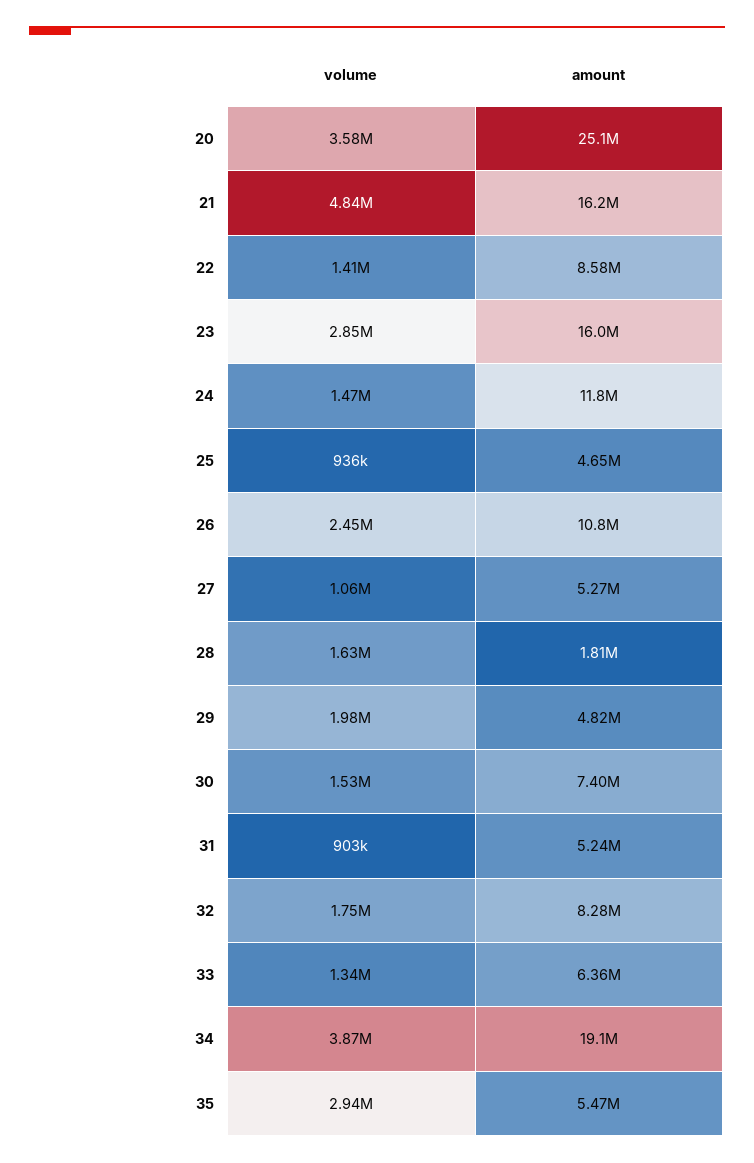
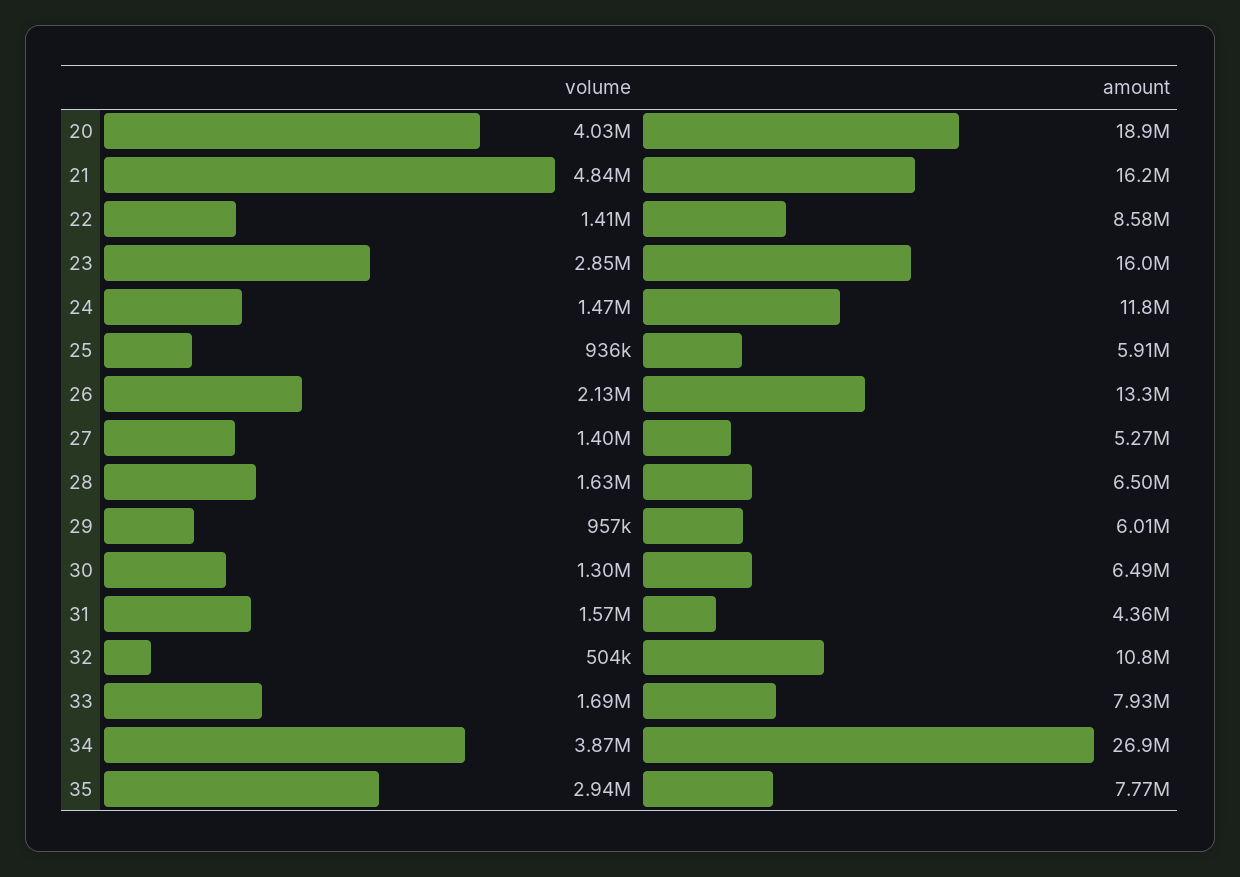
  {
    "volume": {
-     "20": 3580000,
+     "20": 4030000,
      "21": 4840000,
      "22": 1410000,
      "23": 2850000,
      "24": 1470000,
      "25": 936000,
-     "26": 2450000,
+     "26": 2130000,
-     "27": 1060000,
+     "27": 1400000,
      "28": 1630000,
-     "29": 1980000,
+     "29": 957000,
-     "30": 1530000,
+     "30": 1300000,
-     "31": 903000,
+     "31": 1570000,
-     "32": 1750000,
+     "32": 504000,
-     "33": 1340000,
+     "33": 1690000,
      "34": 3870000,
      "35": 2940000
    },
    "amount": {
-     "20": 25100000,
+     "20": 18900000,
      "21": 16200000,
      "22": 8580000,
      "23": 16000000,
      "24": 11800000,
-     "25": 4650000,
+     "25": 5910000,
-     "26": 10800000,
+     "26": 13300000,
      "27": 5270000,
-     "28": 1810000,
+     "28": 6500000,
-     "29": 4820000,
+     "29": 6010000,
-     "30": 7400000,
+     "30": 6490000,
-     "31": 5240000,
+     "31": 4360000,
-     "32": 8280000,
+     "32": 10800000,
-     "33": 6360000,
+     "33": 7930000,
-     "34": 19100000,
+     "34": 26900000,
-     "35": 5470000
+     "35": 7770000
    }
  }

